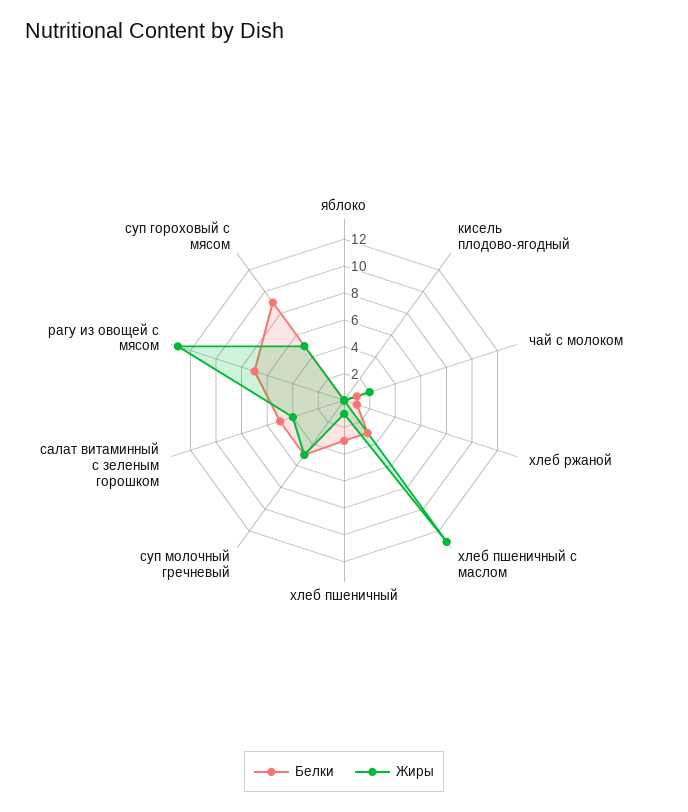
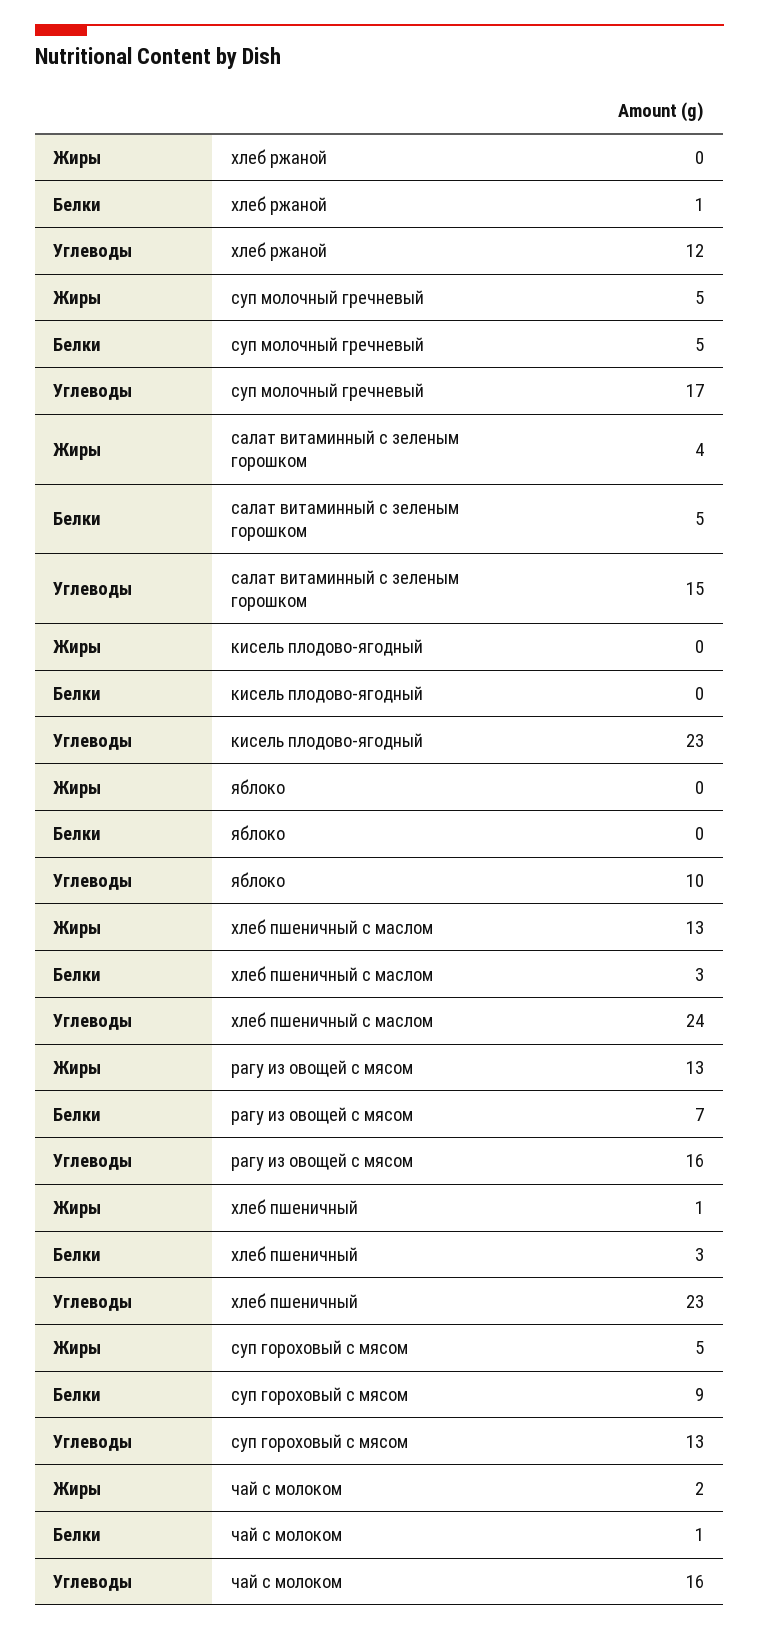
  {
    "Белки": {
      "яблоко": 0,
      "кисель плодово-ягодный": 0,
      "чай с молоком": 1,
      "хлеб ржаной": 1,
      "хлеб пшеничный с маслом": 3,
      "хлеб пшеничный": 3,
      "суп молочный гречневый": 5,
      "салат витаминный с зеленым горошком": 5,
      "рагу из овощей с мясом": 7,
      "суп гороховый с мясом": 9
    },
    "Жиры": {
      "яблоко": 0,
      "кисель плодово-ягодный": 0,
      "чай с молоком": 2,
      "хлеб ржаной": 0,
      "хлеб пшеничный с маслом": 13,
      "хлеб пшеничный": 1,
      "суп молочный гречневый": 5,
      "салат витаминный с зеленым горошком": 4,
      "рагу из овощей с мясом": 13,
      "суп гороховый с мясом": 5
-   }
+   },
+   "Углеводы": {
+     "хлеб ржаной": 12,
+     "суп молочный гречневый": 17,
+     "салат витаминный с зеленым горошком": 15,
+     "кисель плодово-ягодный": 23,
+     "яблоко": 10,
+     "хлеб пшеничный с маслом": 24,
+     "рагу из овощей с мясом": 16,
+     "хлеб пшеничный": 23,
+     "суп гороховый с мясом": 13,
+     "чай с молоком": 16
+   }
  }

